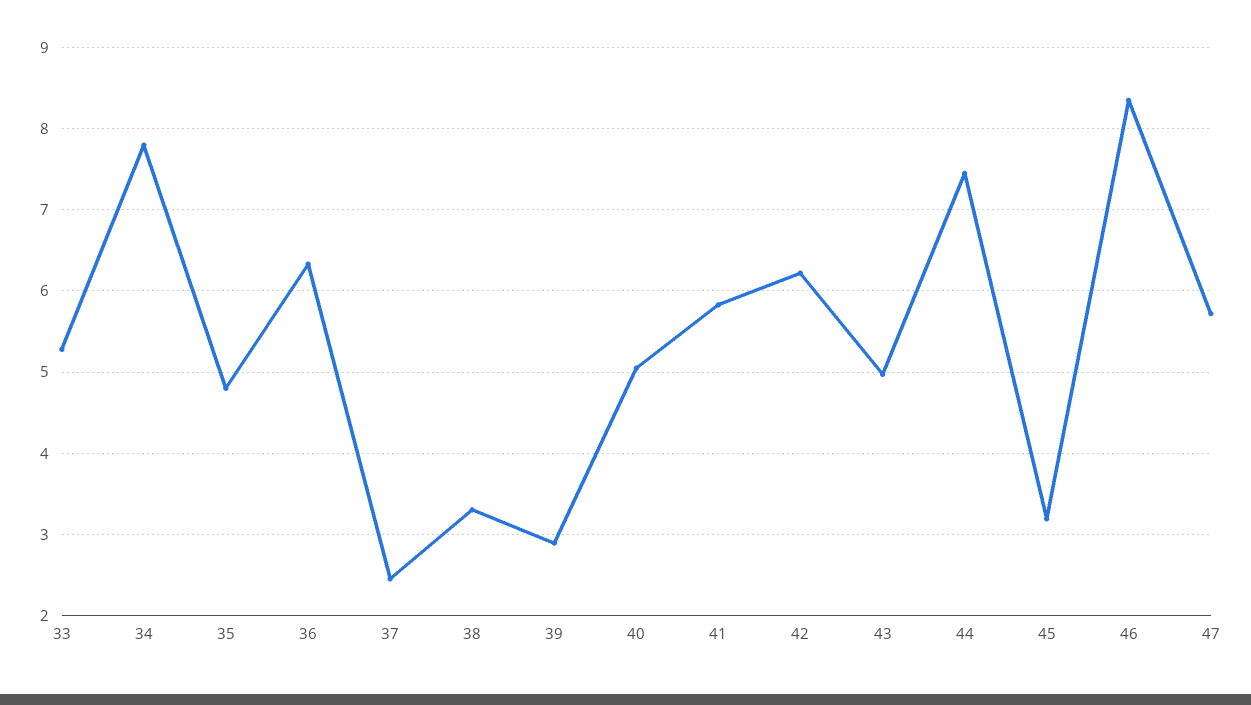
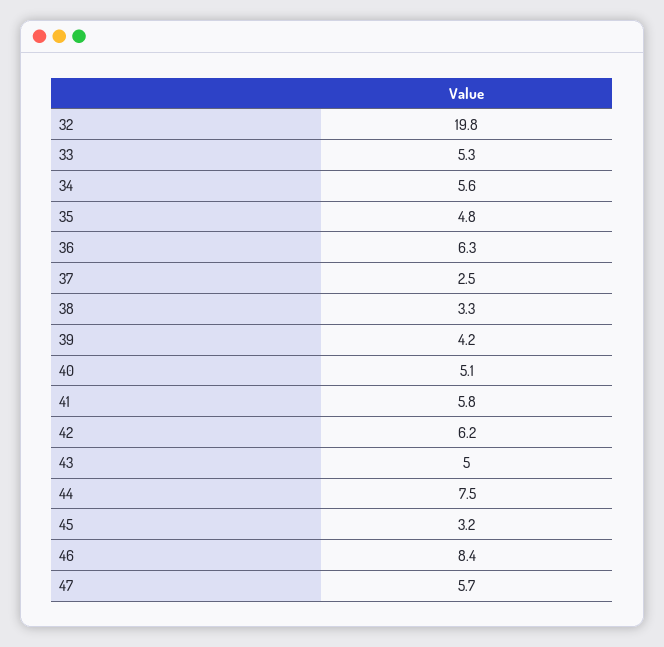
  {
    "33": 5.3,
-   "34": 7.8,
+   "34": 5.6,
    "35": 4.8,
    "36": 6.3,
    "37": 2.5,
    "38": 3.3,
-   "39": 2.9,
+   "39": 4.2,
    "40": 5.1,
    "41": 5.8,
    "42": 6.2,
    "43": 5,
    "44": 7.5,
    "45": 3.2,
    "46": 8.4,
-   "47": 5.7
+   "47": 5.7,
+   "32": 19.8
  }

